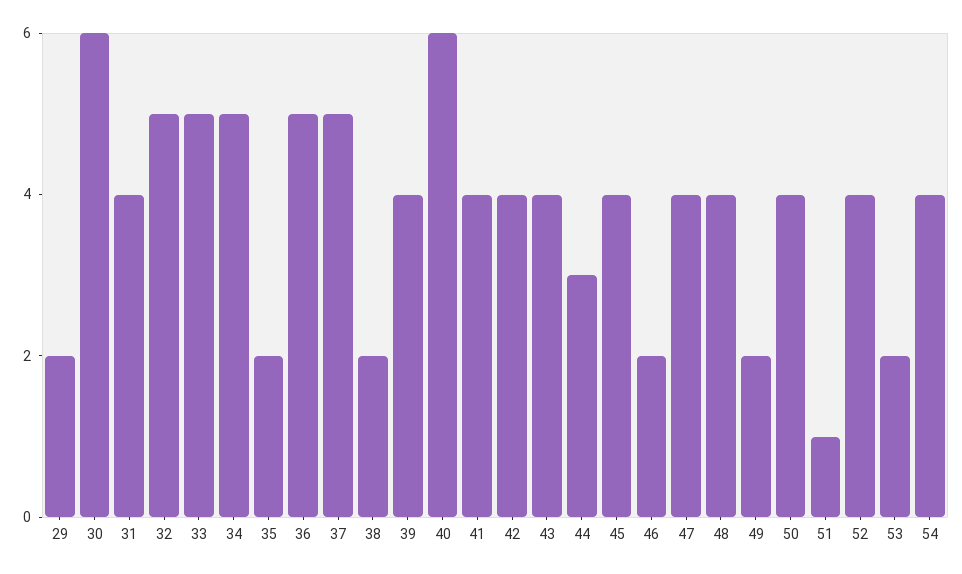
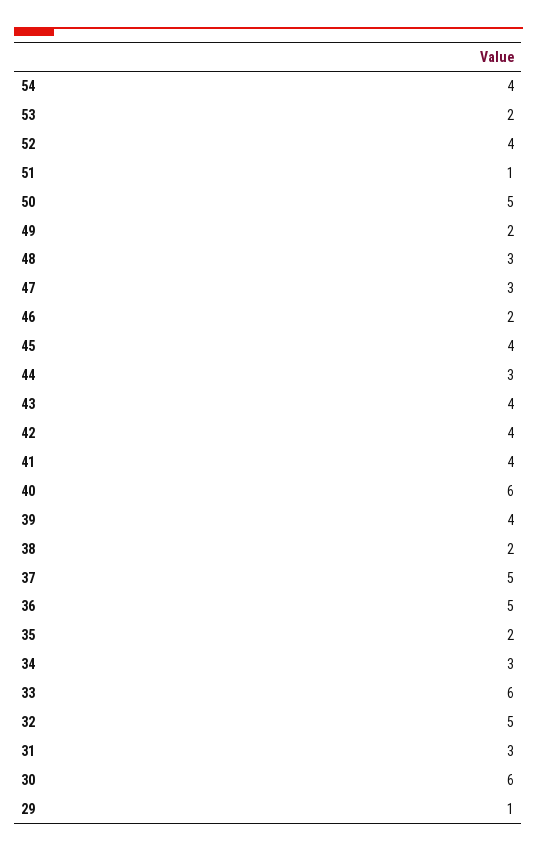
  {
-   "29": 2,
+   "29": 1,
    "30": 6,
-   "31": 4,
+   "31": 3,
    "32": 5,
-   "33": 5,
+   "33": 6,
-   "34": 5,
+   "34": 3,
    "35": 2,
    "36": 5,
    "37": 5,
    "38": 2,
    "39": 4,
    "40": 6,
    "41": 4,
    "42": 4,
    "43": 4,
    "44": 3,
    "45": 4,
    "46": 2,
-   "47": 4,
+   "47": 3,
-   "48": 4,
+   "48": 3,
    "49": 2,
-   "50": 4,
+   "50": 5,
    "51": 1,
    "52": 4,
    "53": 2,
    "54": 4
  }

